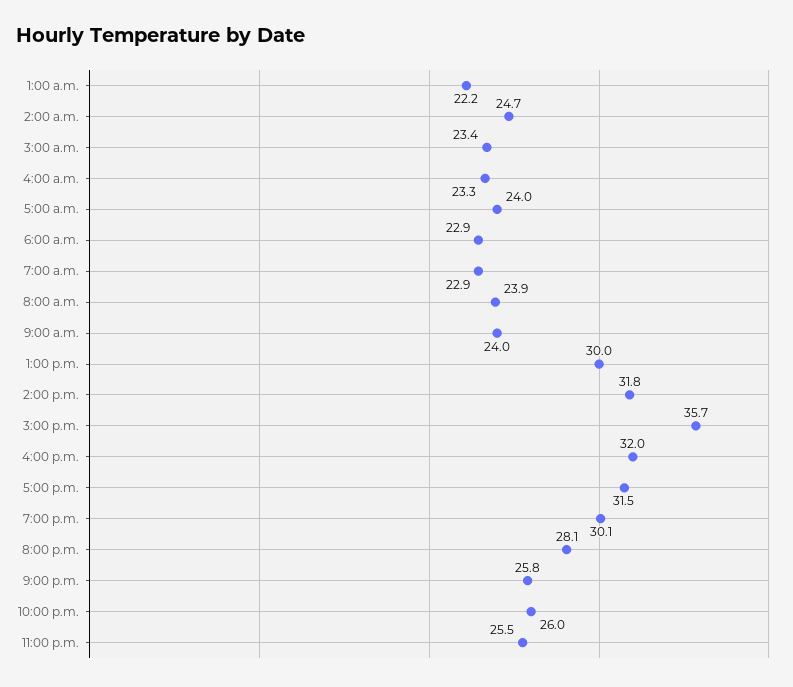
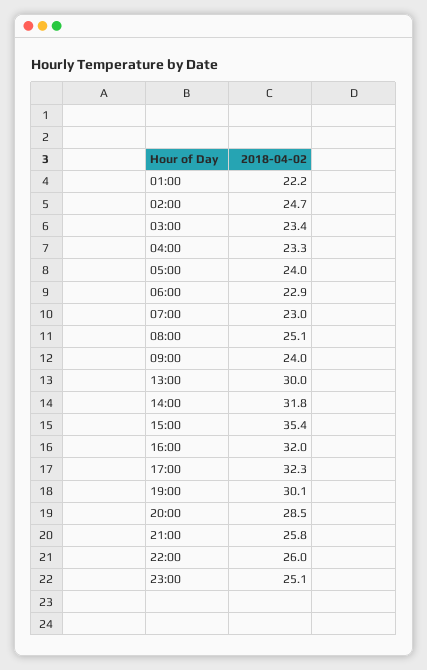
  {
    "1:00 a.m.": 22.2,
    "2:00 a.m.": 24.7,
    "3:00 a.m.": 23.4,
    "4:00 a.m.": 23.3,
    "5:00 a.m.": 24,
    "6:00 a.m.": 22.9,
-   "7:00 a.m.": 22.9,
+   "7:00 a.m.": 23,
-   "8:00 a.m.": 23.9,
+   "8:00 a.m.": 25.1,
    "9:00 a.m.": 24,
    "1:00 p.m.": 30,
    "2:00 p.m.": 31.8,
-   "3:00 p.m.": 35.7,
+   "3:00 p.m.": 35.4,
    "4:00 p.m.": 32,
-   "5:00 p.m.": 31.5,
+   "5:00 p.m.": 32.3,
    "7:00 p.m.": 30.1,
-   "8:00 p.m.": 28.1,
+   "8:00 p.m.": 28.5,
    "9:00 p.m.": 25.8,
    "10:00 p.m.": 26,
-   "11:00 p.m.": 25.5
+   "11:00 p.m.": 25.1
  }

